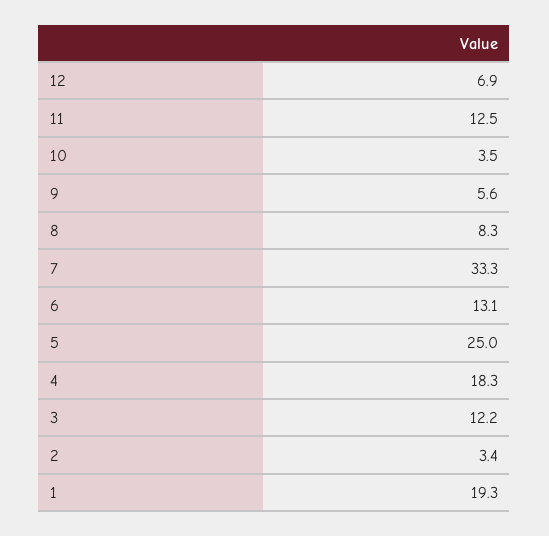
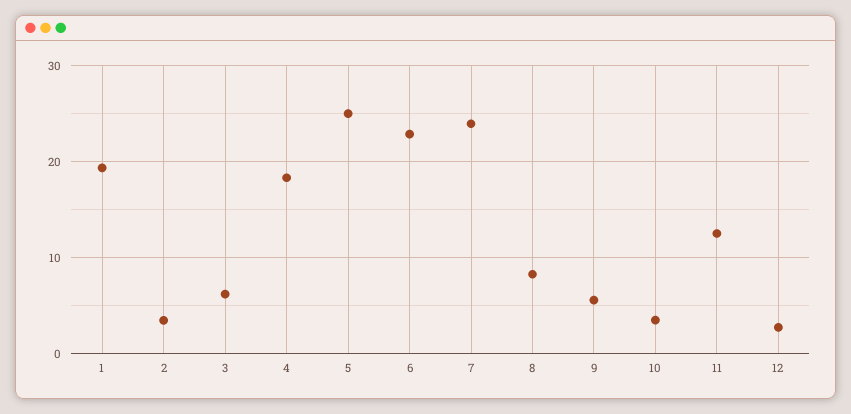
  {
-   "12": 6.9,
+   "12": 3,
    "11": 12.5,
    "10": 3.5,
    "9": 5.6,
    "8": 8.3,
-   "7": 33.3,
+   "7": 24,
-   "6": 13.1,
+   "6": 23,
    "5": 25,
    "4": 18.3,
-   "3": 12.2,
+   "3": 6,
    "2": 3.4,
    "1": 19.3
  }

